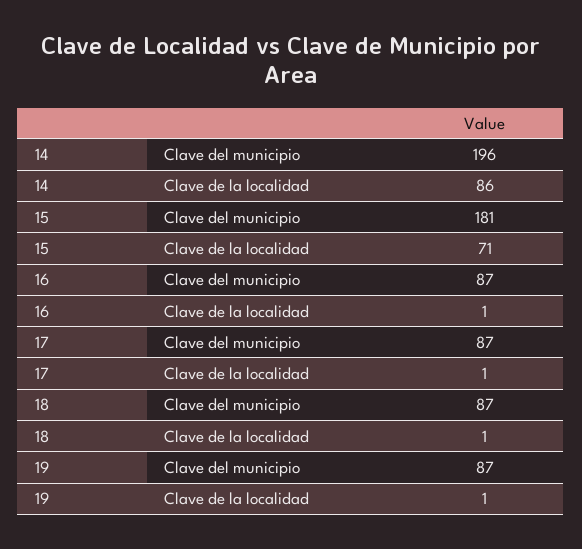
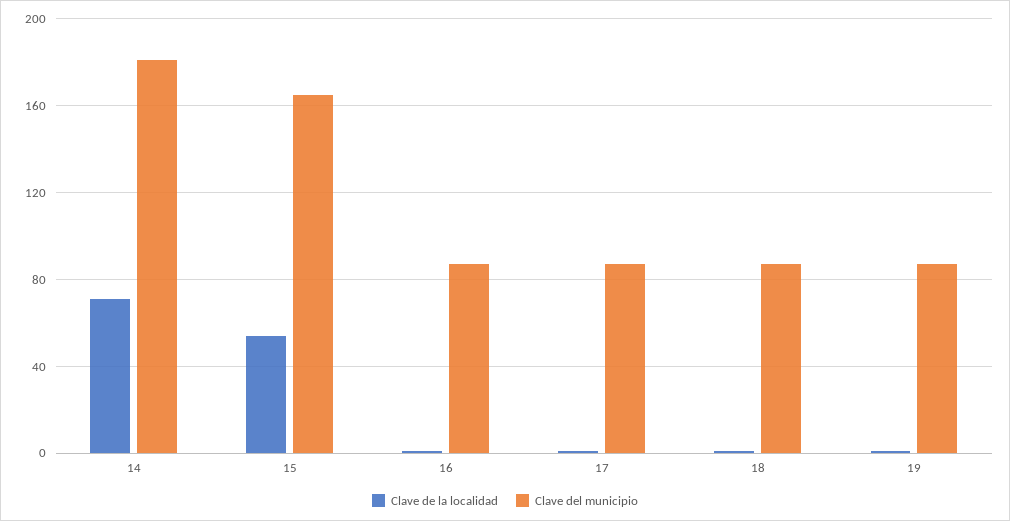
  {
    "Clave del municipio": {
-     "14": 196,
+     "14": 180,
-     "15": 181,
+     "15": 165,
      "16": 87,
      "17": 87,
      "18": 87,
      "19": 87
    },
    "Clave de la localidad": {
-     "14": 86,
+     "14": 70,
-     "15": 71,
+     "15": 55,
      "16": 1,
      "17": 1,
      "18": 1,
      "19": 1
    }
  }

